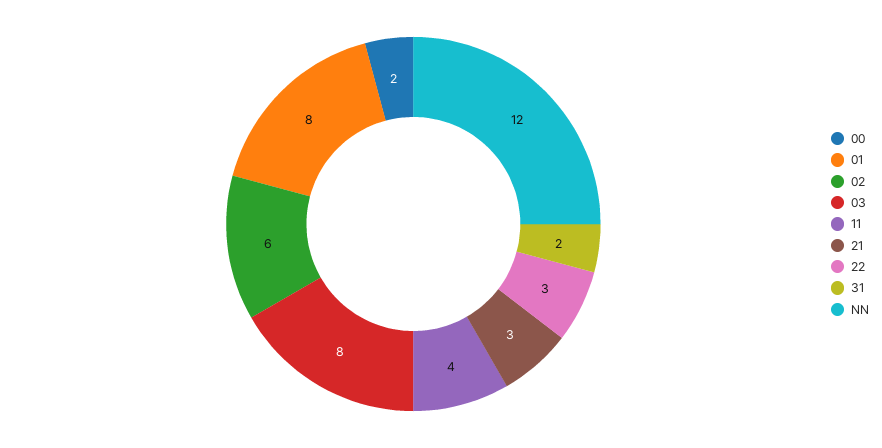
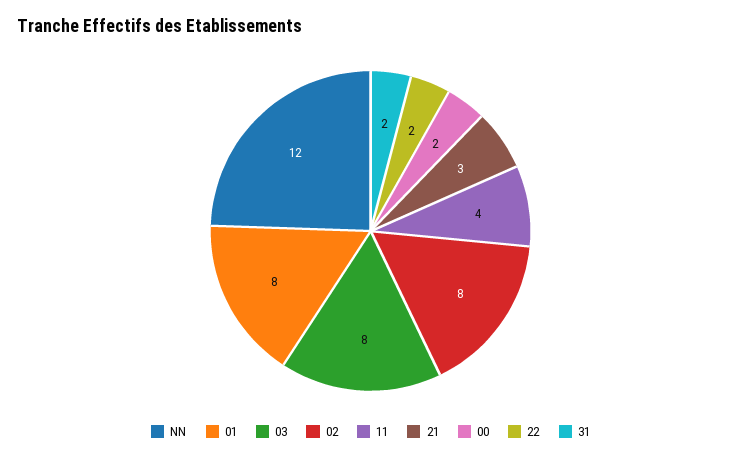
  {
    "00": 2,
    "01": 8,
-   "02": 6,
+   "02": 8,
    "03": 8,
    "11": 4,
    "21": 3,
-   "22": 3,
+   "22": 2,
    "31": 2,
    "NN": 12
  }

